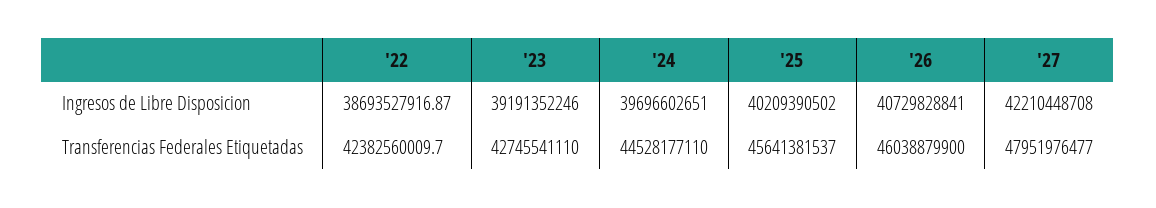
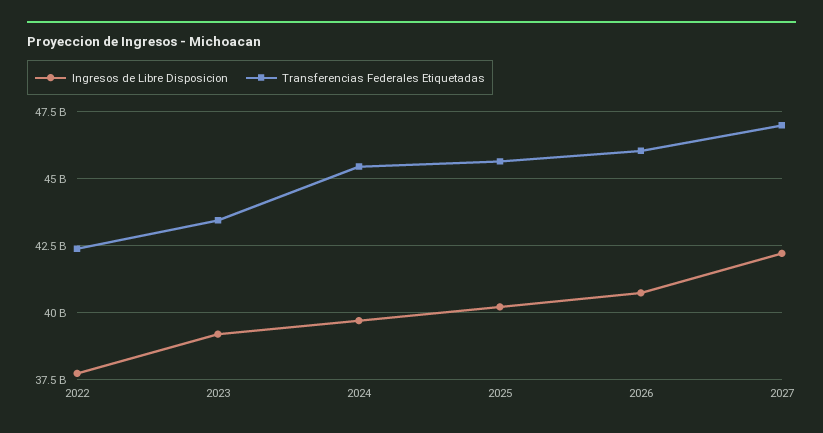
  {
    "Ingresos de Libre Disposicion": {
-     "'22": 38693527916.87,
+     "'22": 37750000000,
      "'23": 39191352246,
      "'24": 39696602651,
      "'25": 40209390502,
      "'26": 40729828841,
      "'27": 42210448708
    },
    "Transferencias Federales Etiquetadas": {
      "'22": 42382560009.7,
-     "'23": 42745541110,
+     "'23": 43500000000,
-     "'24": 44528177110,
+     "'24": 45500000000,
      "'25": 45641381537,
      "'26": 46038879900,
-     "'27": 47951976477
+     "'27": 47000000000
    }
  }

